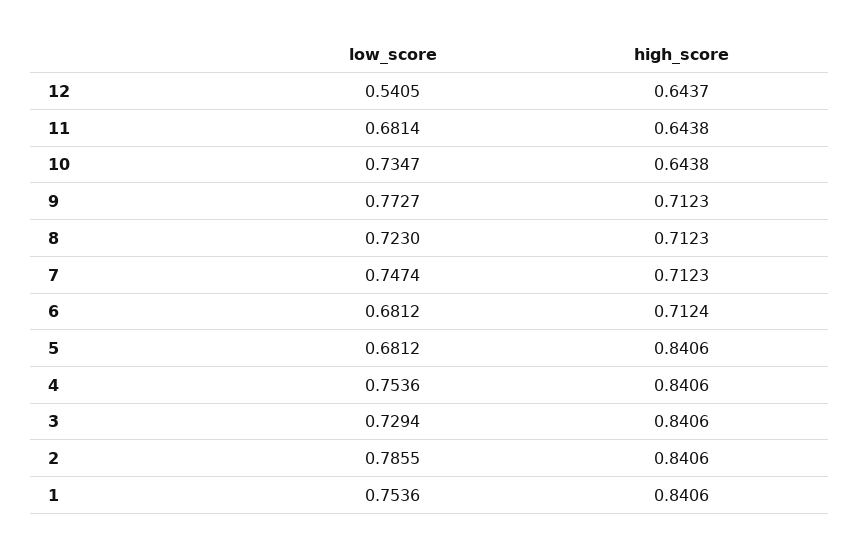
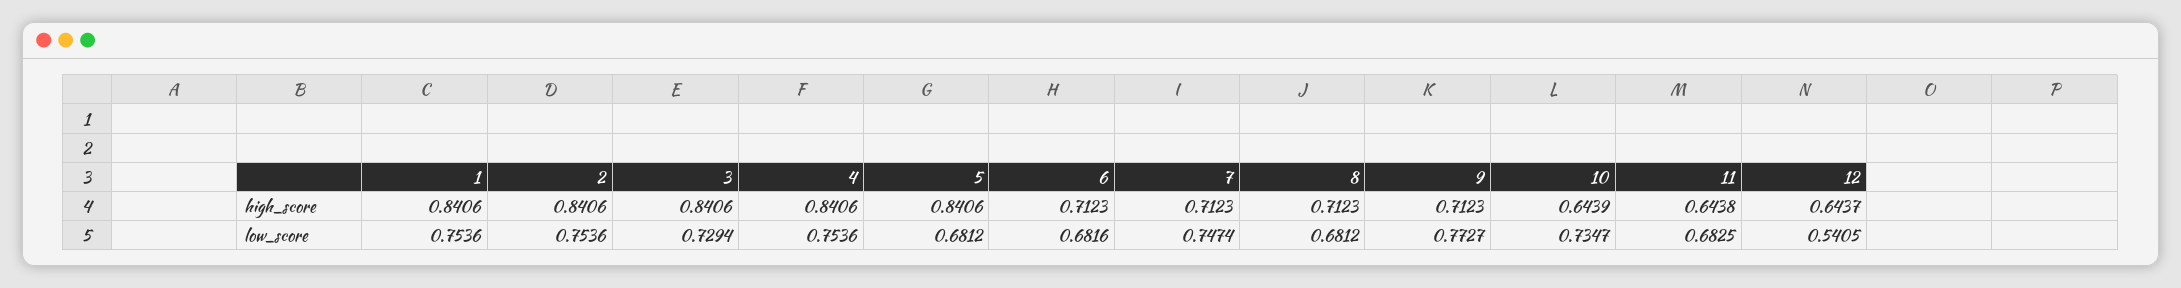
  {
    "low_score": {
      "12": 0.5405,
-     "11": 0.6814,
+     "11": 0.6825,
      "10": 0.7347,
      "9": 0.7727,
-     "8": 0.723,
+     "8": 0.6812,
      "7": 0.7474,
-     "6": 0.6812,
+     "6": 0.6816,
      "5": 0.6812,
      "4": 0.7536,
      "3": 0.7294,
-     "2": 0.7855,
+     "2": 0.7536,
      "1": 0.7536
    },
    "high_score": {
      "12": 0.6437,
      "11": 0.6438,
-     "10": 0.6438,
+     "10": 0.6439,
      "9": 0.7123,
      "8": 0.7123,
      "7": 0.7123,
-     "6": 0.7124,
+     "6": 0.7123,
      "5": 0.8406,
      "4": 0.8406,
      "3": 0.8406,
      "2": 0.8406,
      "1": 0.8406
    }
  }

